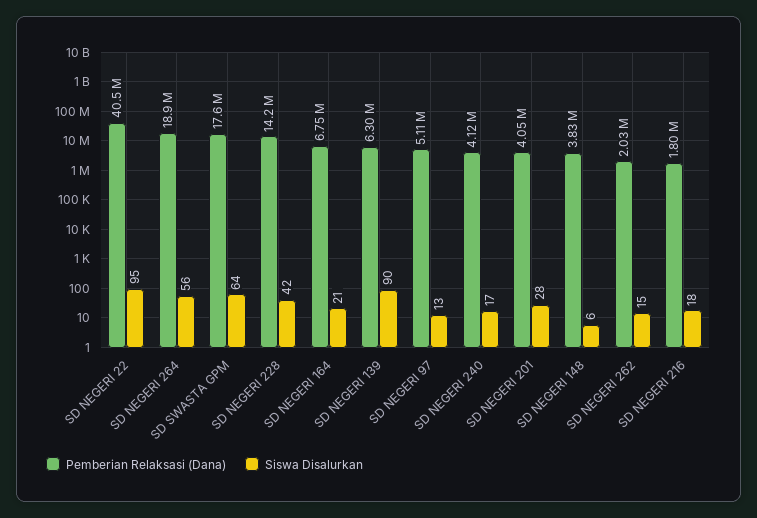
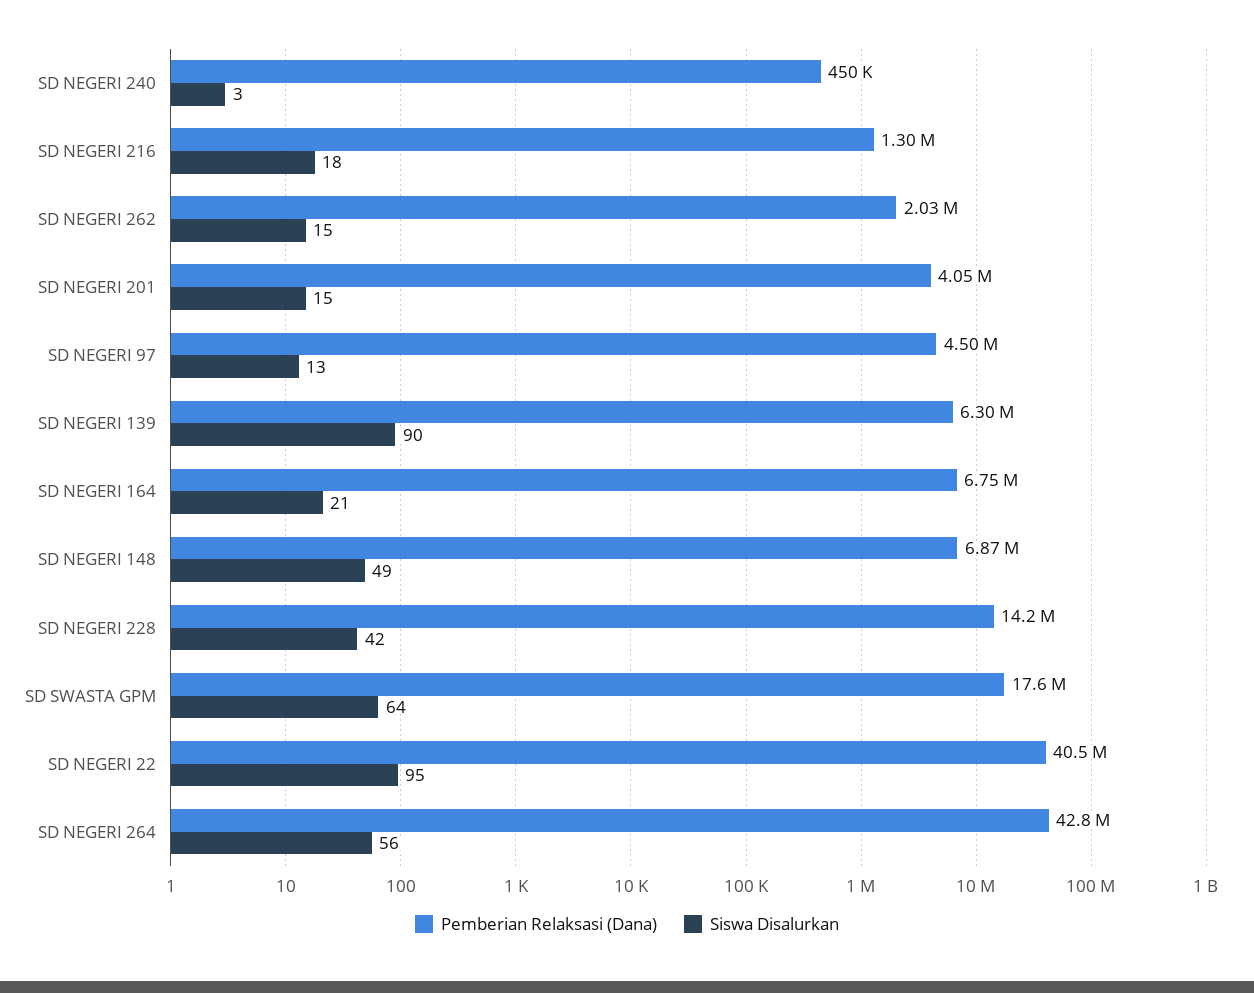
  {
    "Pemberian Relaksasi (Dana)": {
      "SD NEGERI 22": 40500000,
-     "SD NEGERI 264": 18900000,
+     "SD NEGERI 264": 42800000,
      "SD SWASTA GPM": 17600000,
      "SD NEGERI 228": 14200000,
      "SD NEGERI 164": 6750000,
      "SD NEGERI 139": 6300000,
-     "SD NEGERI 97": 5110000,
+     "SD NEGERI 97": 4500000,
-     "SD NEGERI 240": 4120000,
+     "SD NEGERI 240": 450000,
      "SD NEGERI 201": 4050000,
-     "SD NEGERI 148": 3830000,
+     "SD NEGERI 148": 6870000,
      "SD NEGERI 262": 2030000,
-     "SD NEGERI 216": 1800000
+     "SD NEGERI 216": 1300000
    },
    "Siswa Disalurkan": {
      "SD NEGERI 22": 95,
      "SD NEGERI 264": 56,
      "SD SWASTA GPM": 64,
      "SD NEGERI 228": 42,
      "SD NEGERI 164": 21,
      "SD NEGERI 139": 90,
      "SD NEGERI 97": 13,
-     "SD NEGERI 240": 17,
+     "SD NEGERI 240": 3,
-     "SD NEGERI 201": 28,
+     "SD NEGERI 201": 15,
-     "SD NEGERI 148": 6,
+     "SD NEGERI 148": 49,
      "SD NEGERI 262": 15,
      "SD NEGERI 216": 18
    }
  }

